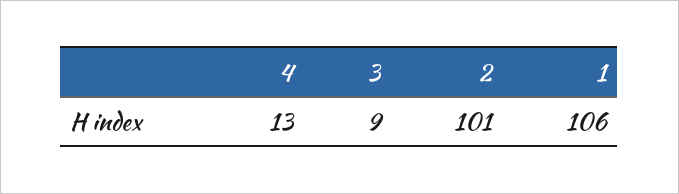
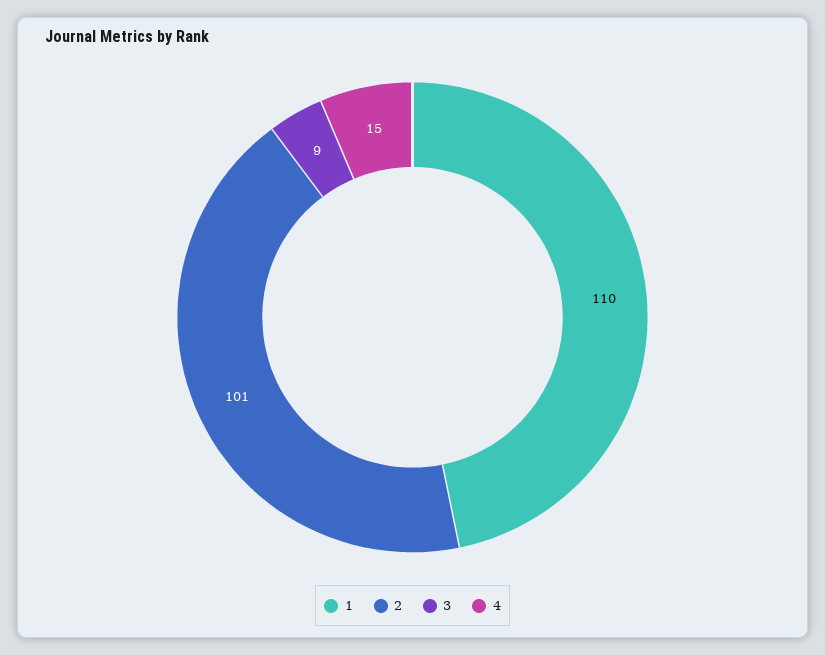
  {
-   "4": 13,
+   "4": 15,
    "3": 9,
    "2": 101,
-   "1": 106
+   "1": 110
  }

